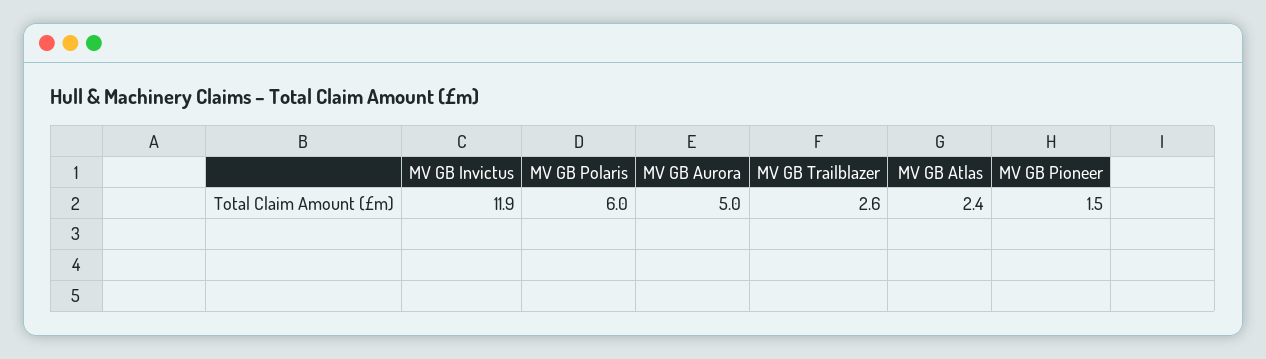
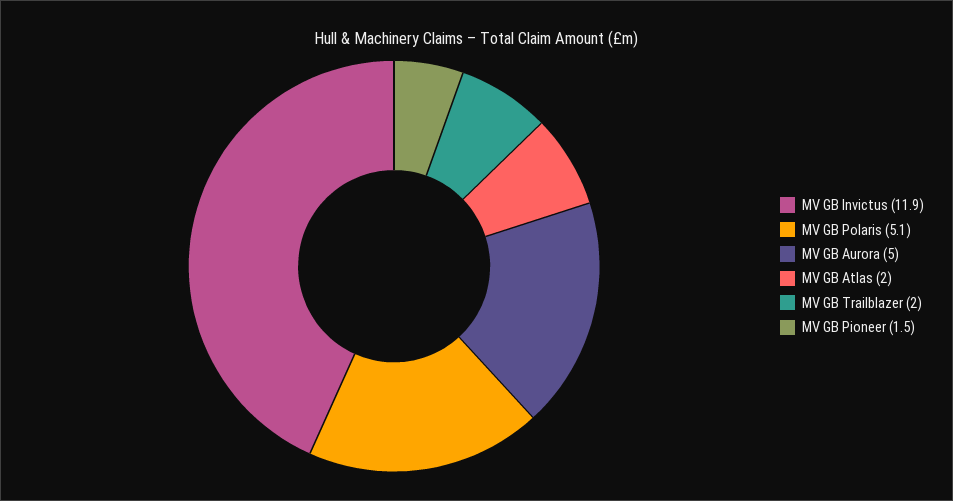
  {
    "MV GB Invictus": 11.9,
-   "MV GB Polaris": 6,
+   "MV GB Polaris": 5.1,
    "MV GB Aurora": 5,
-   "MV GB Trailblazer": 2.6,
+   "MV GB Trailblazer": 2,
-   "MV GB Atlas": 2.4,
+   "MV GB Atlas": 2,
    "MV GB Pioneer": 1.5
  }

